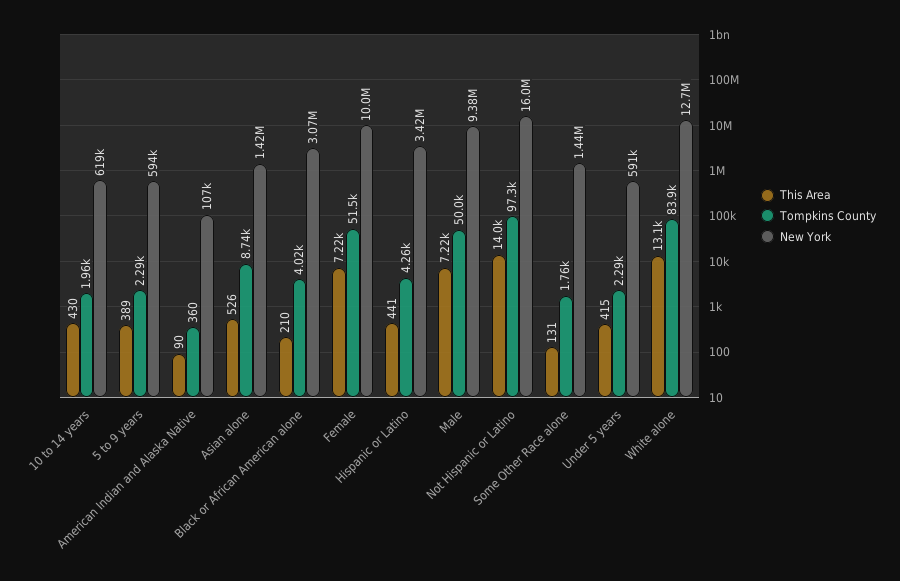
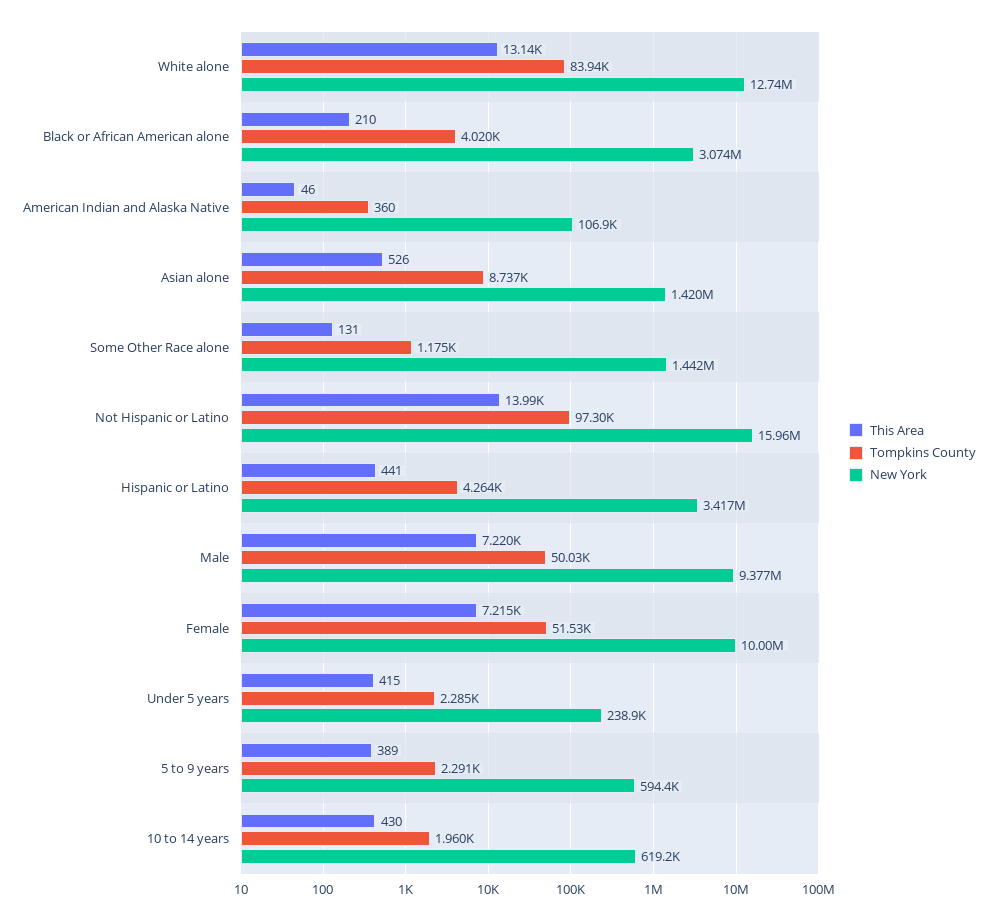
  {
    "This Area": {
      "10 to 14 years": 430,
      "5 to 9 years": 389,
-     "American Indian and Alaska Native": 90,
+     "American Indian and Alaska Native": 46,
      "Asian alone": 526,
      "Black or African American alone": 210,
      "Female": 7215,
      "Hispanic or Latino": 441,
      "Male": 7220,
      "Not Hispanic or Latino": 13990,
      "Some Other Race alone": 131,
      "Under 5 years": 415,
      "White alone": 13140
    },
    "Tompkins County": {
      "10 to 14 years": 1960,
      "5 to 9 years": 2291,
      "American Indian and Alaska Native": 360,
      "Asian alone": 8737,
      "Black or African American alone": 4020,
      "Female": 51530,
      "Hispanic or Latino": 4264,
      "Male": 50030,
      "Not Hispanic or Latino": 97300,
-     "Some Other Race alone": 1760,
+     "Some Other Race alone": 1175,
      "Under 5 years": 2285,
      "White alone": 83940
    },
    "New York": {
      "10 to 14 years": 619200,
      "5 to 9 years": 594400,
      "American Indian and Alaska Native": 106900,
      "Asian alone": 1420000,
      "Black or African American alone": 3074000,
      "Female": 10000000,
      "Hispanic or Latino": 3417000,
      "Male": 9377000,
      "Not Hispanic or Latino": 15960000,
      "Some Other Race alone": 1442000,
-     "Under 5 years": 591000,
+     "Under 5 years": 238900,
      "White alone": 12740000
    }
  }

